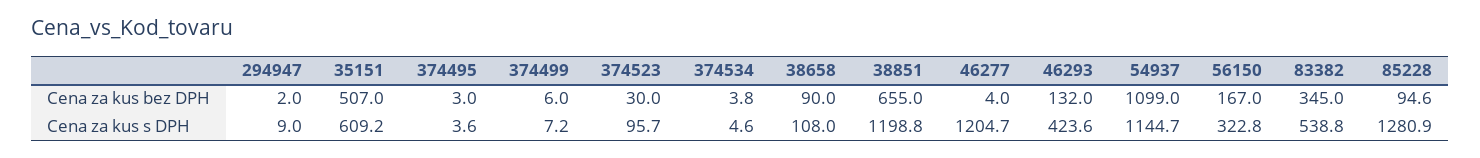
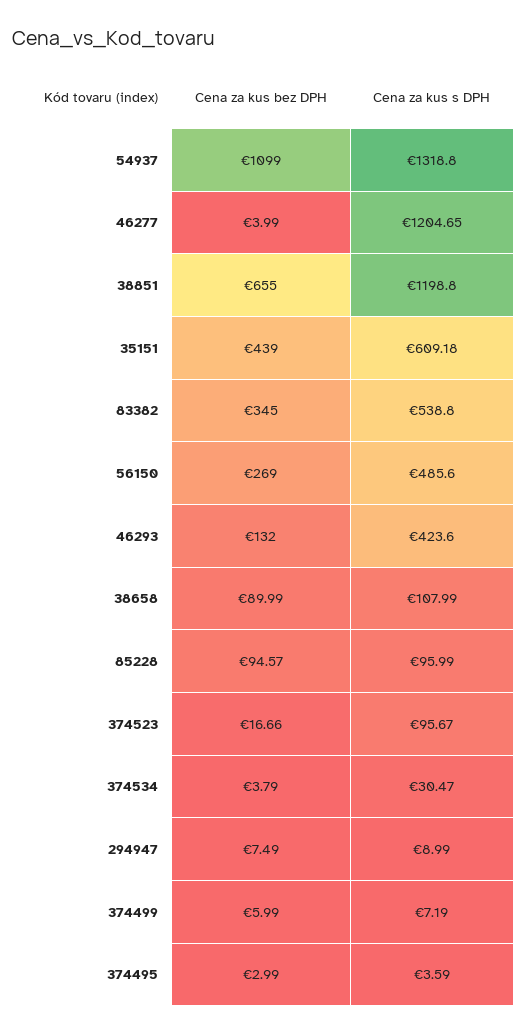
  {
    "294947": {
-     "Cena za kus bez DPH": 2,
+     "Cena za kus bez DPH": 7.49,
      "Cena za kus s DPH": 8.99
    },
    "35151": {
-     "Cena za kus bez DPH": 507,
+     "Cena za kus bez DPH": 439,
      "Cena za kus s DPH": 609.18
    },
    "374495": {
      "Cena za kus bez DPH": 2.99,
      "Cena za kus s DPH": 3.59
    },
    "374499": {
      "Cena za kus bez DPH": 5.99,
      "Cena za kus s DPH": 7.19
    },
    "374523": {
-     "Cena za kus bez DPH": 30,
+     "Cena za kus bez DPH": 16.66,
      "Cena za kus s DPH": 95.67
    },
    "374534": {
      "Cena za kus bez DPH": 3.79,
-     "Cena za kus s DPH": 4.6
+     "Cena za kus s DPH": 30.47
    },
    "38658": {
      "Cena za kus bez DPH": 89.99,
      "Cena za kus s DPH": 107.99
    },
    "38851": {
      "Cena za kus bez DPH": 655,
      "Cena za kus s DPH": 1198.8
    },
    "46277": {
      "Cena za kus bez DPH": 3.99,
      "Cena za kus s DPH": 1204.65
    },
    "46293": {
      "Cena za kus bez DPH": 132,
      "Cena za kus s DPH": 423.6
    },
    "54937": {
      "Cena za kus bez DPH": 1099,
-     "Cena za kus s DPH": 1144.7
+     "Cena za kus s DPH": 1318.8
    },
    "56150": {
-     "Cena za kus bez DPH": 167,
+     "Cena za kus bez DPH": 269,
-     "Cena za kus s DPH": 322.8
+     "Cena za kus s DPH": 485.6
    },
    "83382": {
      "Cena za kus bez DPH": 345,
      "Cena za kus s DPH": 538.8
    },
    "85228": {
      "Cena za kus bez DPH": 94.57,
-     "Cena za kus s DPH": 1280.9
+     "Cena za kus s DPH": 95.99
    }
  }

